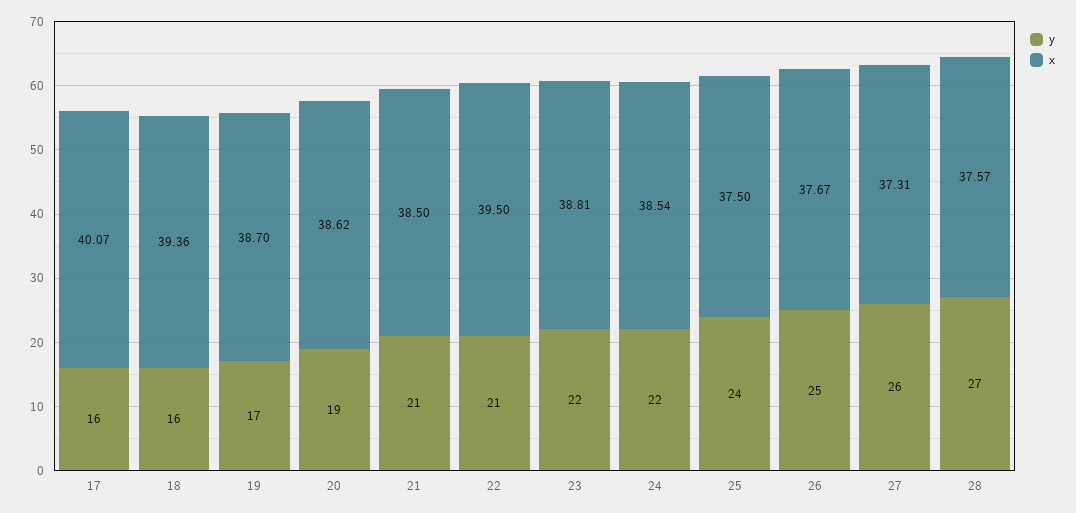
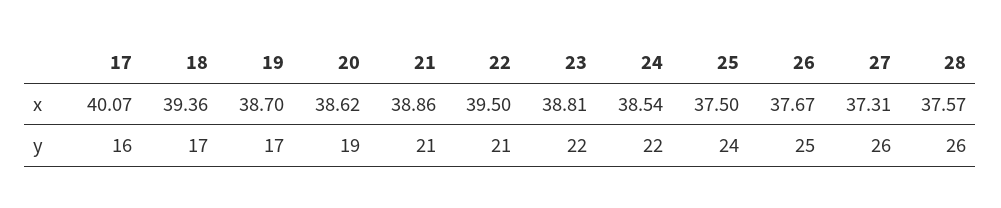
  {
    "y": {
      "17": 16,
-     "18": 16,
+     "18": 17,
      "19": 17,
      "20": 19,
      "21": 21,
      "22": 21,
      "23": 22,
      "24": 22,
      "25": 24,
      "26": 25,
      "27": 26,
-     "28": 27
+     "28": 26
    },
    "x": {
      "17": 40.07,
      "18": 39.36,
      "19": 38.7,
      "20": 38.62,
-     "21": 38.5,
+     "21": 38.86,
      "22": 39.5,
      "23": 38.81,
      "24": 38.54,
      "25": 37.5,
      "26": 37.67,
      "27": 37.31,
      "28": 37.57
    }
  }

